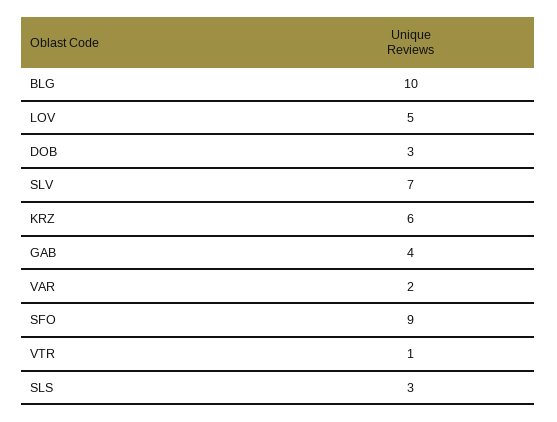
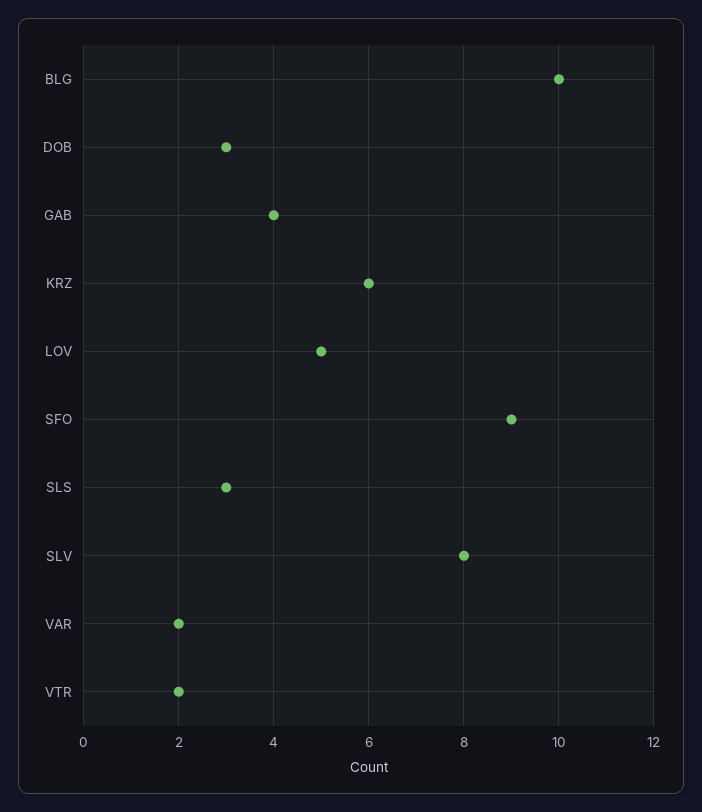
  {
    "BLG": 10,
    "LOV": 5,
    "DOB": 3,
-   "SLV": 7,
+   "SLV": 8,
    "KRZ": 6,
    "GAB": 4,
    "VAR": 2,
    "SFO": 9,
-   "VTR": 1,
+   "VTR": 2,
    "SLS": 3
  }

